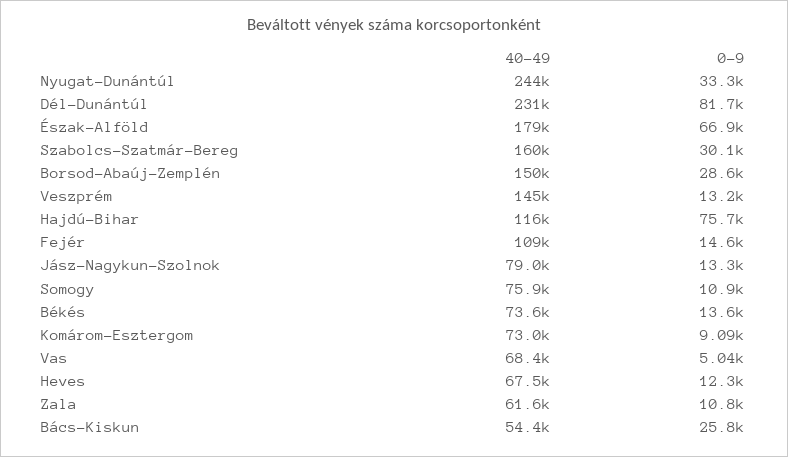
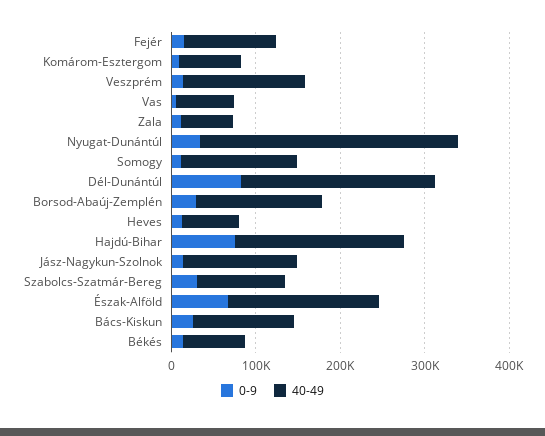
  {
    "40-49": {
-     "Nyugat-Dunántúl": 244000,
+     "Nyugat-Dunántúl": 300000,
      "Dél-Dunántúl": 231000,
      "Észak-Alföld": 179000,
-     "Szabolcs-Szatmár-Bereg": 160000,
+     "Szabolcs-Szatmár-Bereg": 100000,
      "Borsod-Abaúj-Zemplén": 150000,
      "Veszprém": 145000,
-     "Hajdú-Bihar": 116000,
+     "Hajdú-Bihar": 200000,
      "Fejér": 109000,
-     "Jász-Nagykun-Szolnok": 79000,
+     "Jász-Nagykun-Szolnok": 140000,
-     "Somogy": 75900,
+     "Somogy": 140000,
      "Békés": 73600,
      "Komárom-Esztergom": 73000,
      "Vas": 68400,
      "Heves": 67500,
      "Zala": 61600,
-     "Bács-Kiskun": 54400
+     "Bács-Kiskun": 120000
    },
    "0-9": {
      "Nyugat-Dunántúl": 33300,
      "Dél-Dunántúl": 81700,
      "Észak-Alföld": 66900,
      "Szabolcs-Szatmár-Bereg": 30100,
      "Borsod-Abaúj-Zemplén": 28600,
      "Veszprém": 13200,
      "Hajdú-Bihar": 75700,
      "Fejér": 14600,
      "Jász-Nagykun-Szolnok": 13300,
      "Somogy": 10900,
      "Békés": 13600,
      "Komárom-Esztergom": 9090,
      "Vas": 5040,
      "Heves": 12300,
      "Zala": 10800,
      "Bács-Kiskun": 25800
    }
  }

